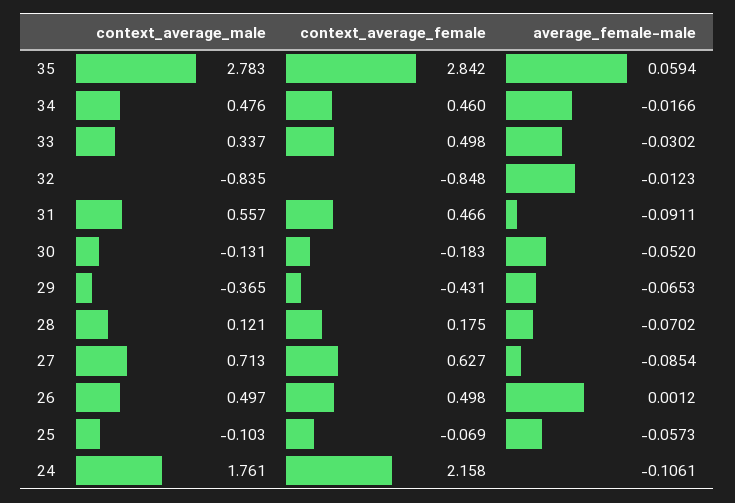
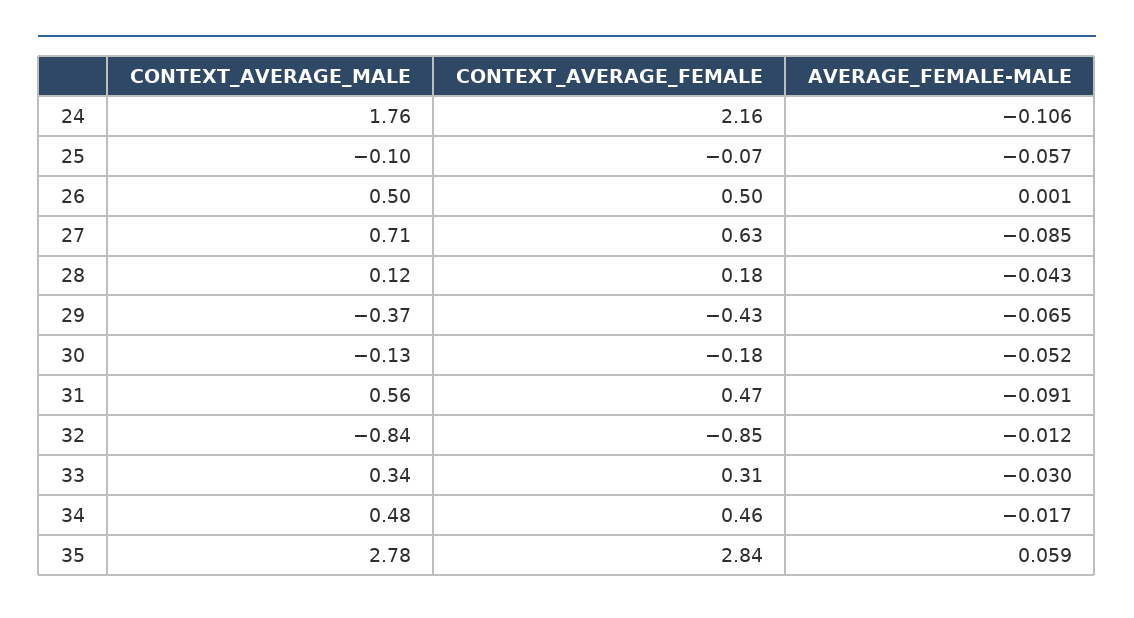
  {
    "context_average_male": {
      "35": 2.783,
      "34": 0.476,
      "33": 0.337,
      "32": -0.835,
      "31": 0.557,
      "30": -0.131,
      "29": -0.365,
      "28": 0.121,
      "27": 0.713,
      "26": 0.497,
      "25": -0.103,
      "24": 1.761
    },
    "context_average_female": {
      "35": 2.842,
      "34": 0.46,
-     "33": 0.498,
+     "33": 0.31,
      "32": -0.848,
      "31": 0.466,
      "30": -0.183,
      "29": -0.431,
      "28": 0.175,
      "27": 0.627,
      "26": 0.498,
      "25": -0.069,
      "24": 2.158
    },
    "average_female-male": {
      "35": 0.0594,
      "34": -0.0166,
      "33": -0.0302,
      "32": -0.0123,
      "31": -0.0911,
      "30": -0.052,
      "29": -0.0653,
-     "28": -0.0702,
+     "28": -0.043,
      "27": -0.0854,
      "26": 0.0012,
      "25": -0.0573,
      "24": -0.1061
    }
  }

